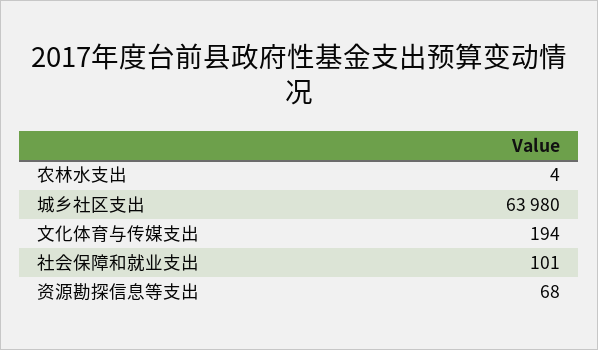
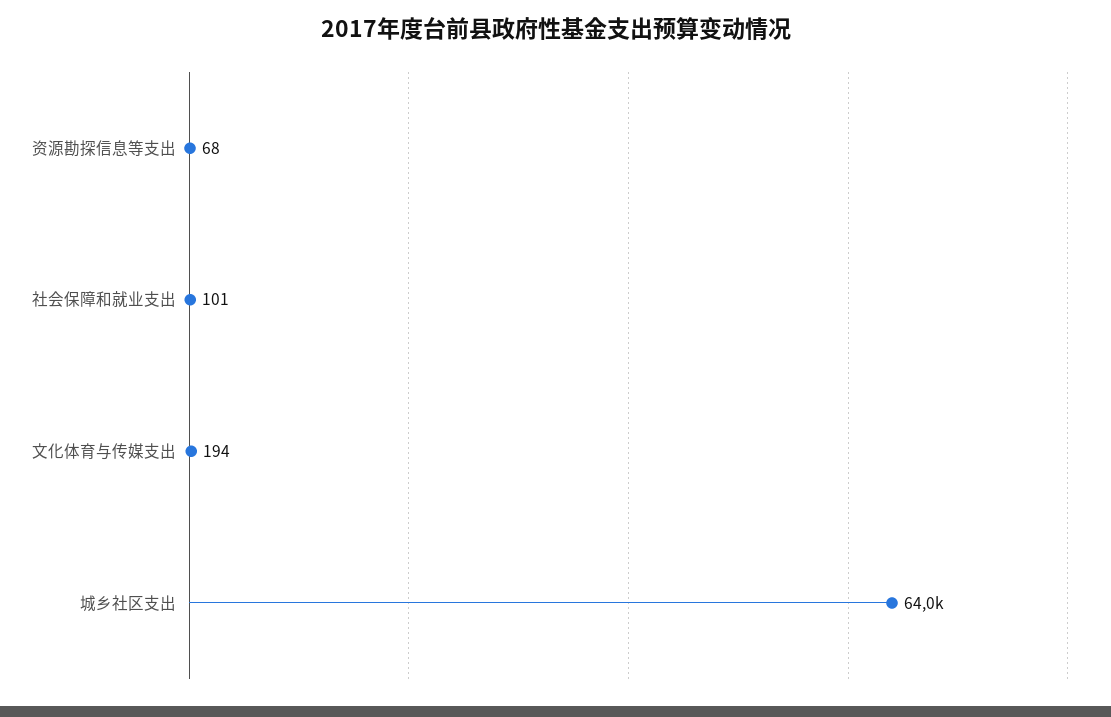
  {
-   "农林水支出": 4,
    "城乡社区支出": 63980,
    "文化体育与传媒支出": 194,
    "社会保障和就业支出": 101,
    "资源勘探信息等支出": 68
  }

